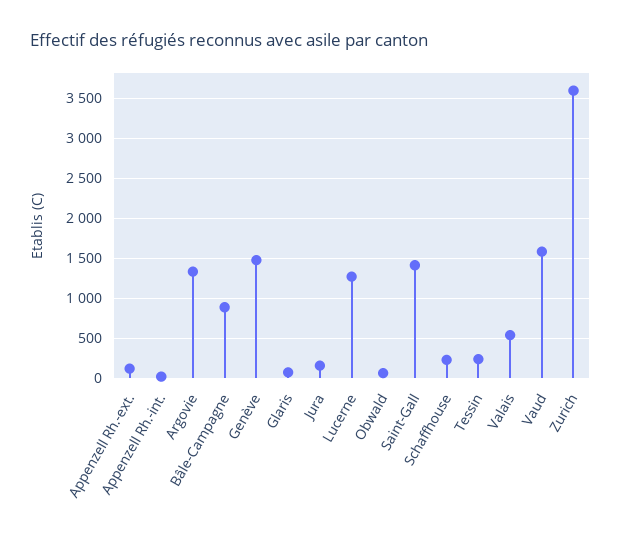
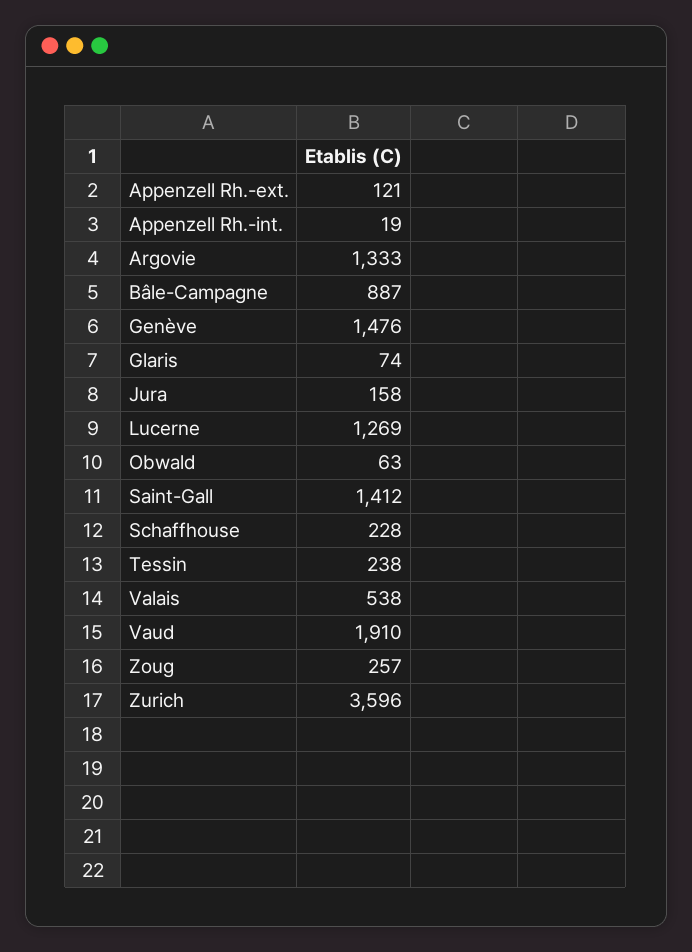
  {
    "Appenzell Rh.-ext.": 121,
    "Appenzell Rh.-int.": 19,
    "Argovie": 1333,
    "Bâle-Campagne": 887,
    "Genève": 1476,
    "Glaris": 74,
    "Jura": 158,
    "Lucerne": 1269,
    "Obwald": 63,
    "Saint-Gall": 1412,
    "Schaffhouse": 228,
    "Tessin": 238,
    "Valais": 538,
-   "Vaud": 1600,
+   "Vaud": 1910,
-   "Zurich": 3596
+   "Zurich": 3596,
+   "Zoug": 257
  }

